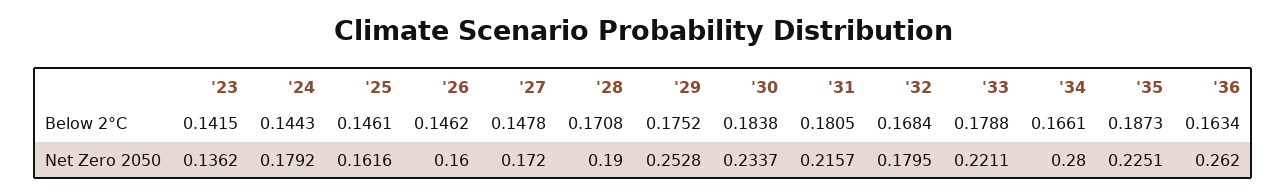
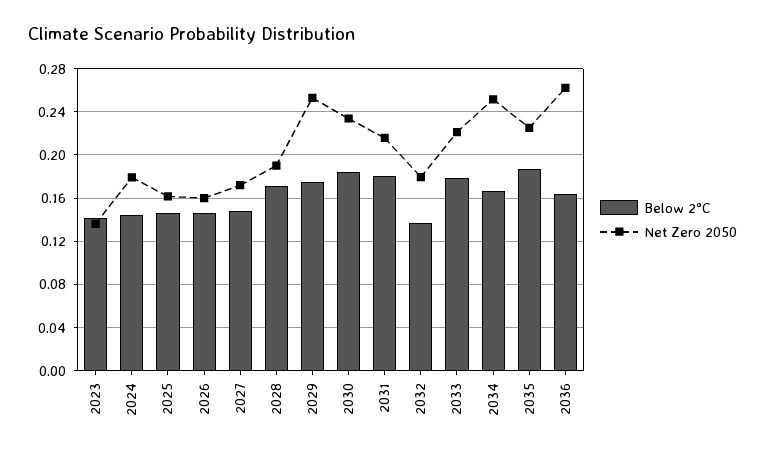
  {
    "Below 2°C": {
      "'23": 0.1415,
      "'24": 0.1443,
      "'25": 0.1461,
      "'26": 0.1462,
      "'27": 0.1478,
      "'28": 0.1708,
      "'29": 0.1752,
      "'30": 0.1838,
      "'31": 0.1805,
-     "'32": 0.1684,
+     "'32": 0.14,
      "'33": 0.1788,
      "'34": 0.1661,
      "'35": 0.1873,
      "'36": 0.1634
    },
    "Net Zero 2050": {
      "'23": 0.1362,
      "'24": 0.1792,
      "'25": 0.1616,
      "'26": 0.16,
      "'27": 0.172,
      "'28": 0.19,
      "'29": 0.2528,
      "'30": 0.2337,
      "'31": 0.2157,
      "'32": 0.1795,
      "'33": 0.2211,
-     "'34": 0.28,
+     "'34": 0.25,
      "'35": 0.2251,
      "'36": 0.262
    }
  }

